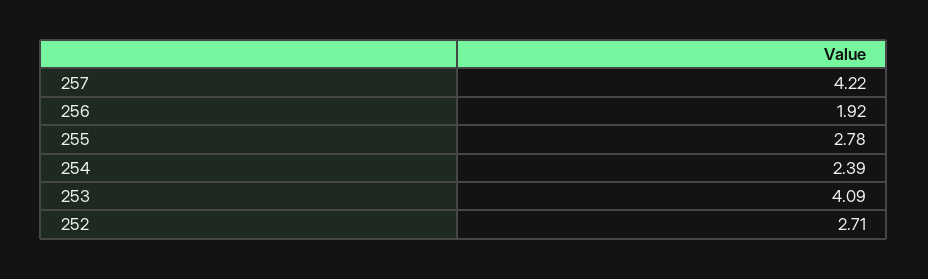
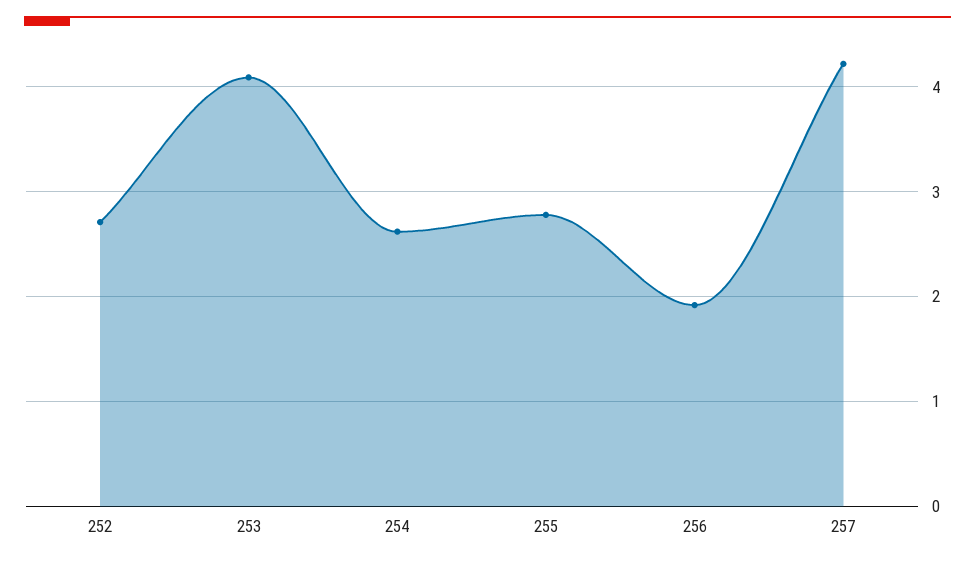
  {
    "257": 4.22,
    "256": 1.92,
    "255": 2.78,
-   "254": 2.39,
+   "254": 2.6,
    "253": 4.09,
    "252": 2.71
  }

